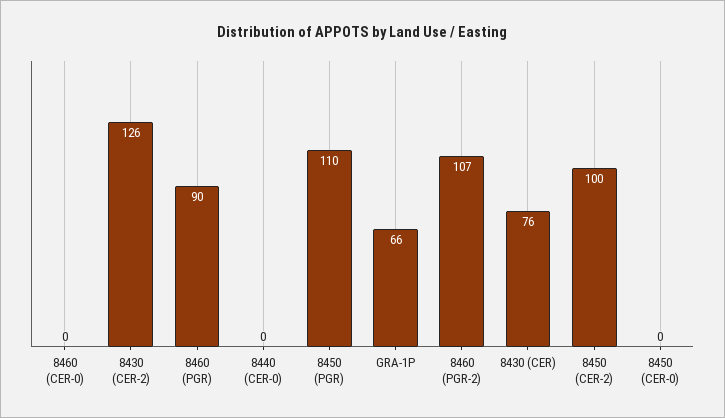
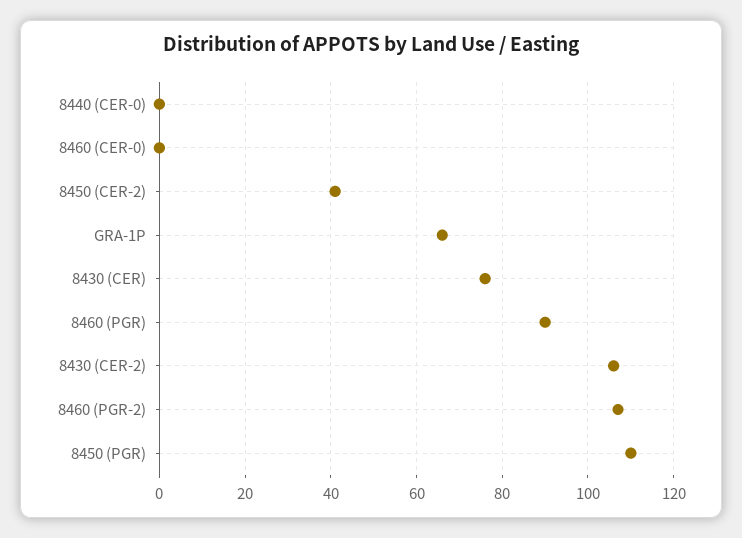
  {
    "8460 (CER-0)": 0,
-   "8430 (CER-2)": 126,
+   "8430 (CER-2)": 105,
    "8460 (PGR)": 90,
    "8440 (CER-0)": 0,
    "8450 (PGR)": 110,
    "GRA-1P": 66,
    "8460 (PGR-2)": 107,
    "8430 (CER)": 76,
-   "8450 (CER-2)": 100,
+   "8450 (CER-2)": 40
-   "8450 (CER-0)": 0
  }

